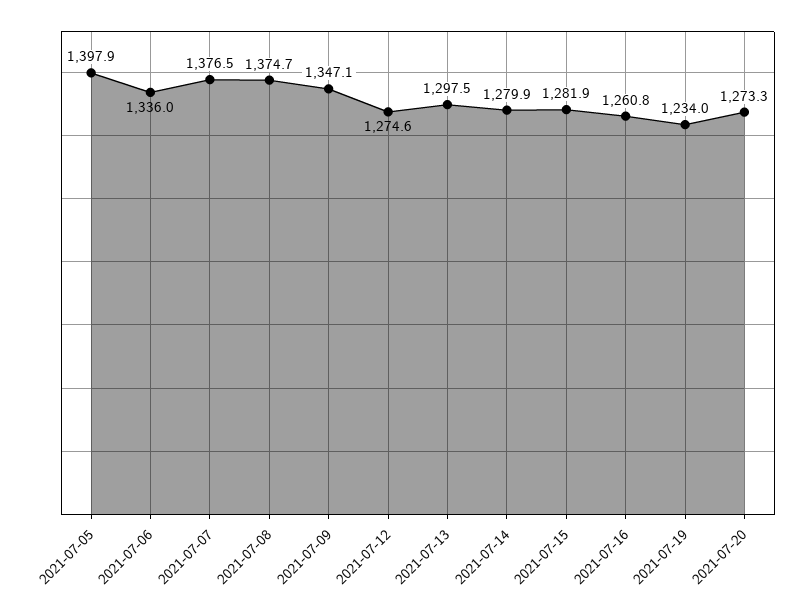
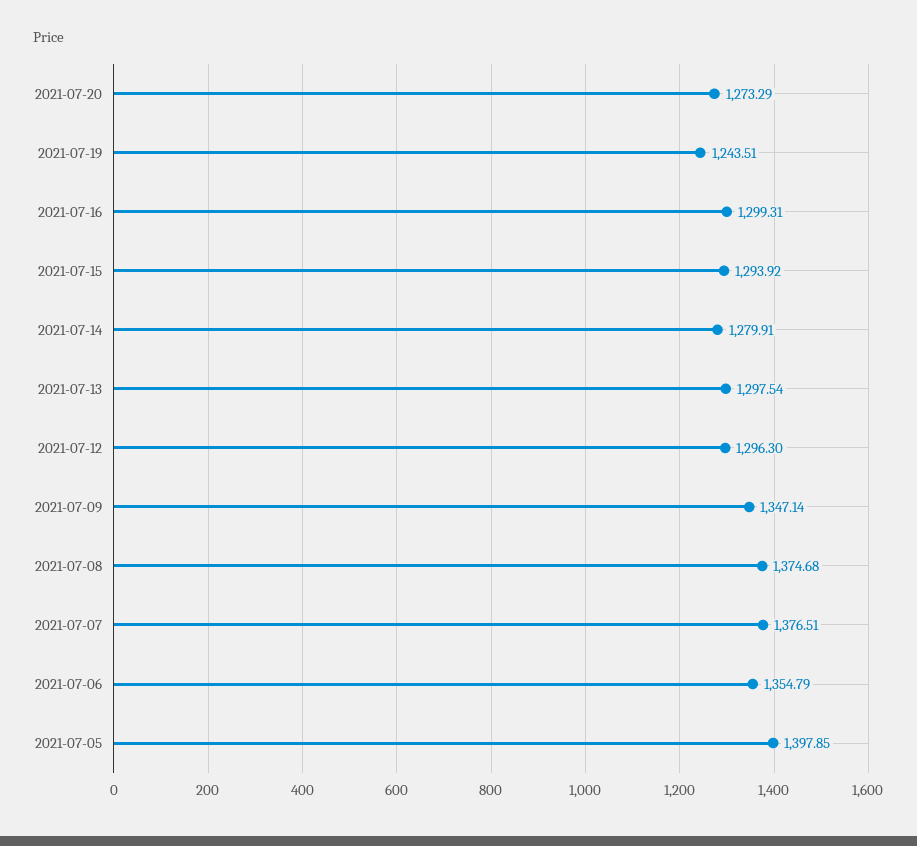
  {
    "2021-07-05": 1397.85,
-   "2021-07-06": 1336,
+   "2021-07-06": 1354.79,
    "2021-07-07": 1376.51,
    "2021-07-08": 1374.68,
    "2021-07-09": 1347.14,
-   "2021-07-12": 1274.6,
+   "2021-07-12": 1296.3,
    "2021-07-13": 1297.54,
    "2021-07-14": 1279.91,
-   "2021-07-15": 1281.9,
+   "2021-07-15": 1293.92,
-   "2021-07-16": 1260.8,
+   "2021-07-16": 1299.31,
-   "2021-07-19": 1234,
+   "2021-07-19": 1243.51,
    "2021-07-20": 1273.29
  }

